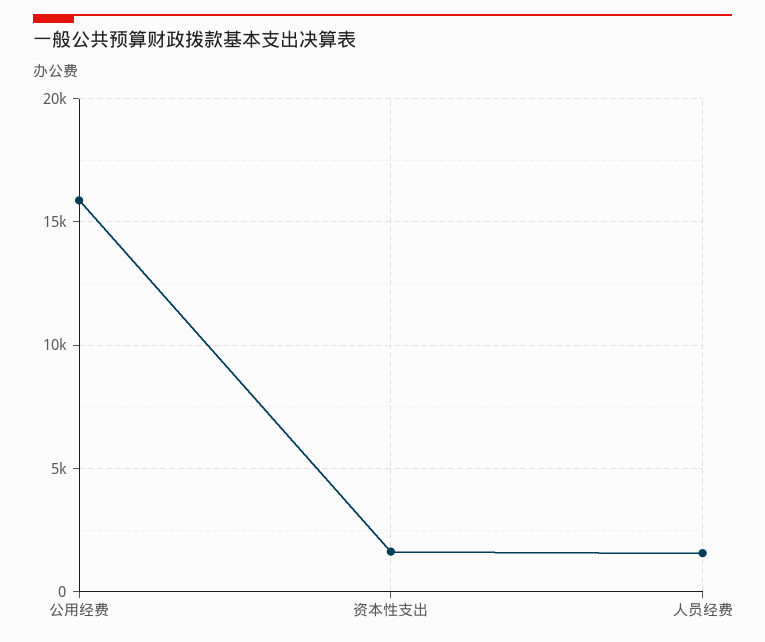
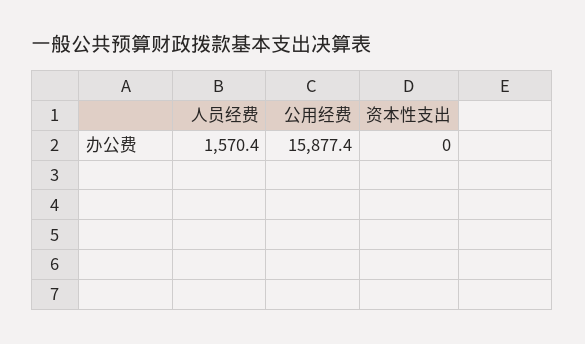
  {
    "公用经费": 15877.4,
-   "资本性支出": 1500,
+   "资本性支出": 0,
    "人员经费": 1570.4
  }

